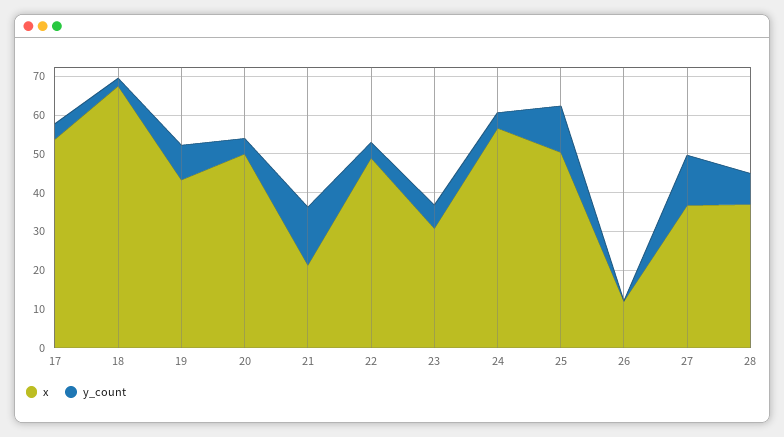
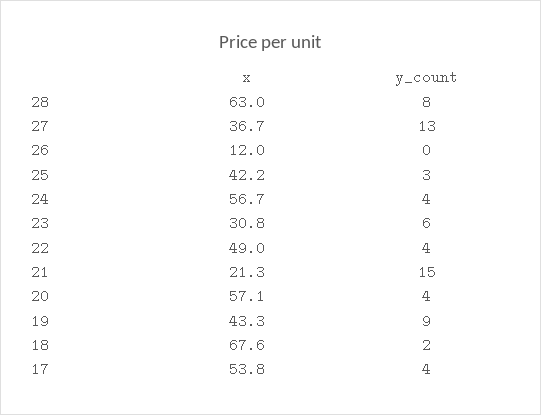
  {
    "x": {
      "17": 53.8,
      "18": 67.6,
      "19": 43.3,
-     "20": 50,
+     "20": 57.1,
      "21": 21.3,
      "22": 49,
      "23": 30.8,
      "24": 56.7,
-     "25": 50,
+     "25": 42.2,
      "26": 12,
      "27": 36.7,
-     "28": 37.5
+     "28": 63
    },
    "y_count": {
      "17": 4,
      "18": 2,
      "19": 9,
      "20": 4,
      "21": 15,
      "22": 4,
      "23": 6,
      "24": 4,
-     "25": 12.5,
+     "25": 3,
      "26": 0,
      "27": 13,
      "28": 8
    }
  }

